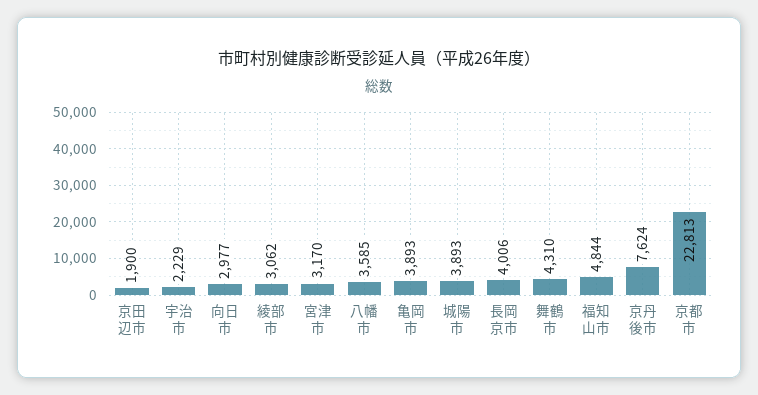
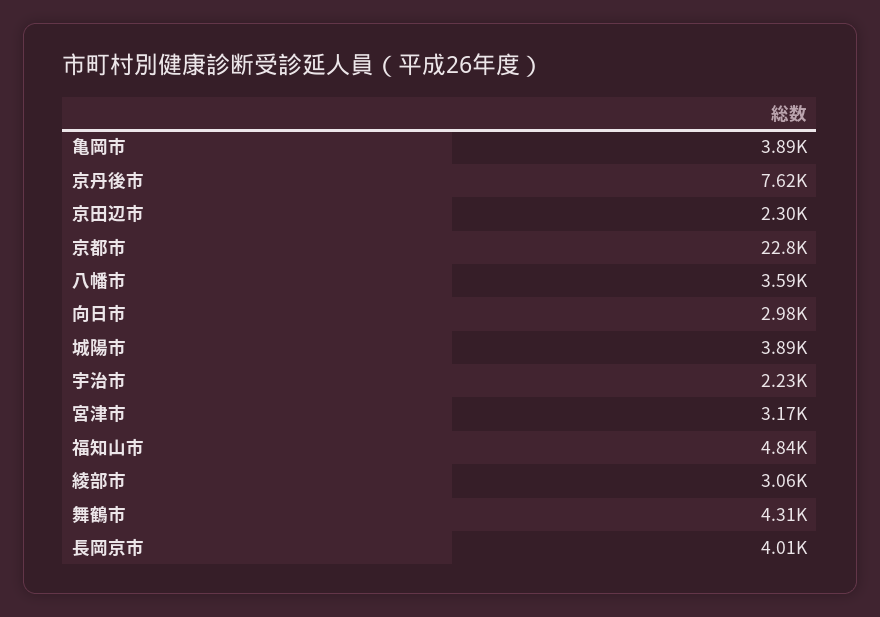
  {
-   "京田辺市": 1900,
+   "京田辺市": 2300,
    "宇治市": 2229,
    "向日市": 2977,
    "綾部市": 3062,
    "宮津市": 3170,
    "八幡市": 3585,
    "亀岡市": 3893,
    "城陽市": 3893,
    "長岡京市": 4006,
    "舞鶴市": 4310,
    "福知山市": 4844,
    "京丹後市": 7624,
    "京都市": 22813
  }

